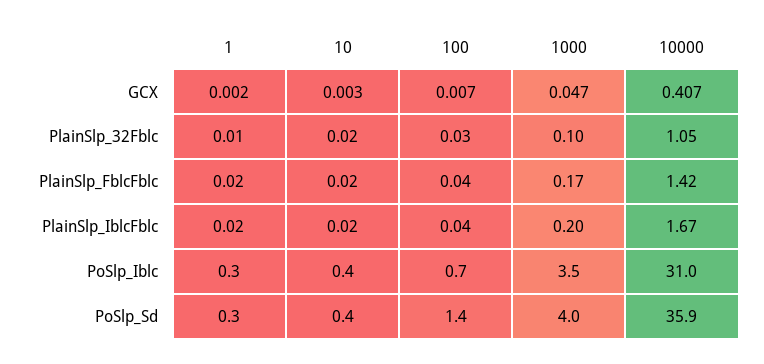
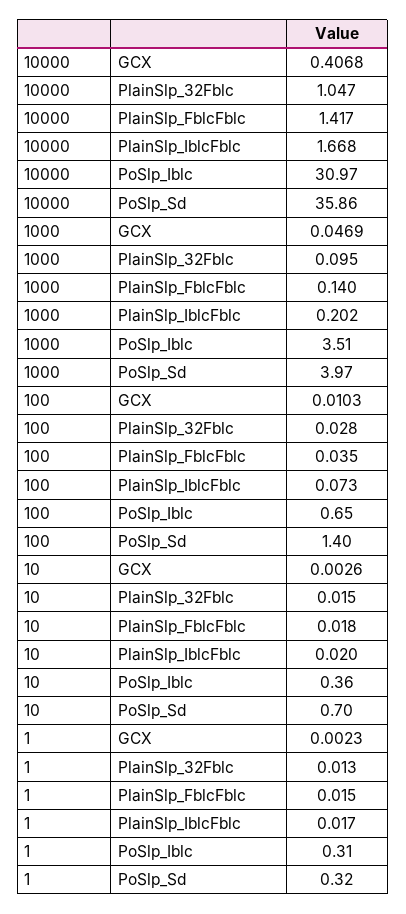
  {
    "1": {
      "GCX": 0.0023,
      "PlainSlp_32Fblc": 0.013,
      "PlainSlp_FblcFblc": 0.015,
      "PlainSlp_IblcFblc": 0.017,
      "PoSlp_Iblc": 0.31,
      "PoSlp_Sd": 0.32
    },
    "10": {
      "GCX": 0.0026,
      "PlainSlp_32Fblc": 0.015,
      "PlainSlp_FblcFblc": 0.018,
      "PlainSlp_IblcFblc": 0.02,
      "PoSlp_Iblc": 0.36,
-     "PoSlp_Sd": 0.4
+     "PoSlp_Sd": 0.7
    },
    "100": {
-     "GCX": 0.007,
+     "GCX": 0.0103,
      "PlainSlp_32Fblc": 0.028,
      "PlainSlp_FblcFblc": 0.035,
-     "PlainSlp_IblcFblc": 0.04,
+     "PlainSlp_IblcFblc": 0.073,
      "PoSlp_Iblc": 0.65,
      "PoSlp_Sd": 1.4
    },
    "1000": {
      "GCX": 0.0469,
      "PlainSlp_32Fblc": 0.095,
-     "PlainSlp_FblcFblc": 0.17,
+     "PlainSlp_FblcFblc": 0.14,
      "PlainSlp_IblcFblc": 0.202,
      "PoSlp_Iblc": 3.51,
      "PoSlp_Sd": 3.97
    },
    "10000": {
      "GCX": 0.4068,
      "PlainSlp_32Fblc": 1.047,
      "PlainSlp_FblcFblc": 1.417,
      "PlainSlp_IblcFblc": 1.668,
      "PoSlp_Iblc": 30.97,
      "PoSlp_Sd": 35.86
    }
  }

